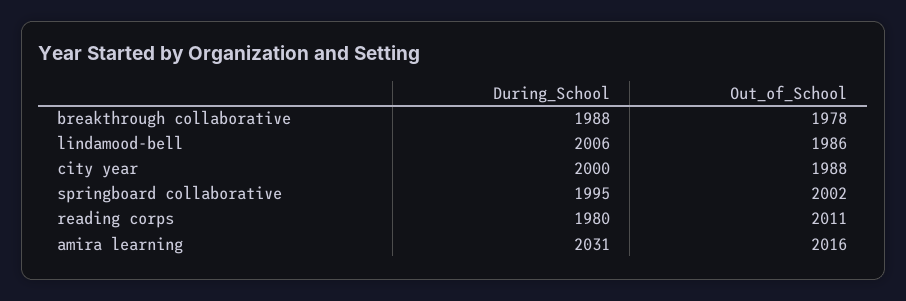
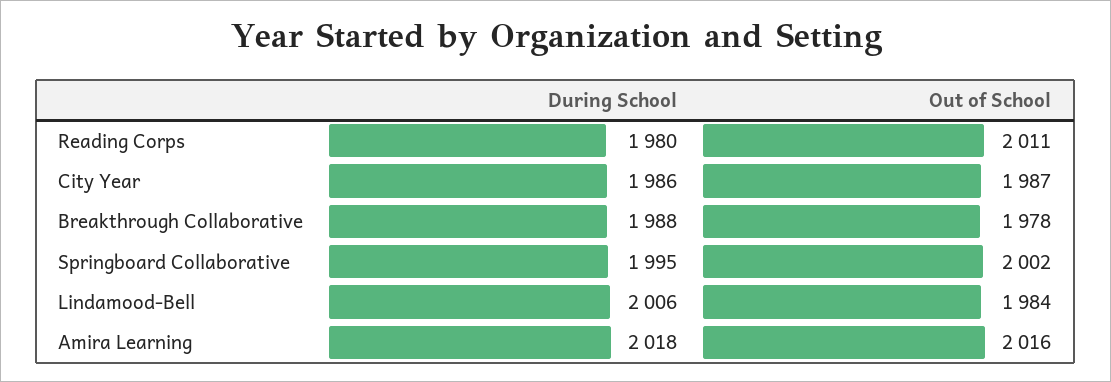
  {
    "During_School": {
      "breakthrough collaborative": 1988,
      "lindamood-bell": 2006,
-     "city year": 2000,
+     "city year": 1986,
      "springboard collaborative": 1995,
      "reading corps": 1980,
-     "amira learning": 2031
+     "amira learning": 2018
    },
    "Out_of_School": {
      "breakthrough collaborative": 1978,
-     "lindamood-bell": 1986,
+     "lindamood-bell": 1984,
-     "city year": 1988,
+     "city year": 1987,
      "springboard collaborative": 2002,
      "reading corps": 2011,
      "amira learning": 2016
    }
  }

